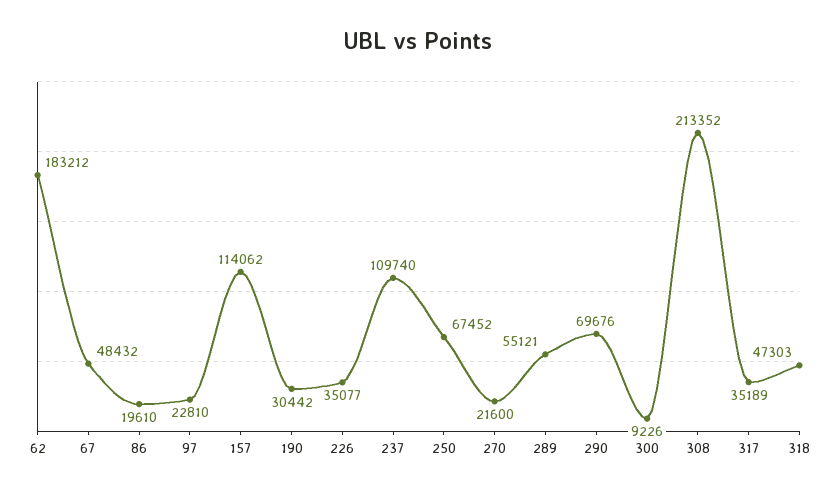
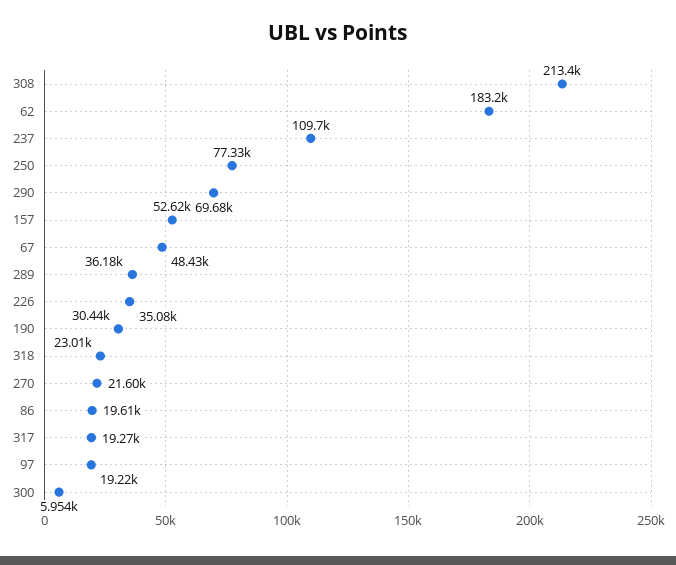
  {
    "62": 183212,
    "67": 48432,
    "86": 19610,
-   "97": 22810,
+   "97": 19220,
-   "157": 114062,
+   "157": 52620,
    "190": 30442,
    "226": 35077,
    "237": 109740,
-   "250": 67452,
+   "250": 77330,
    "270": 21600,
-   "289": 55121,
+   "289": 36180,
    "290": 69676,
-   "300": 9226,
+   "300": 5954,
    "308": 213352,
-   "317": 35189,
+   "317": 19270,
-   "318": 47303
+   "318": 23010
  }

